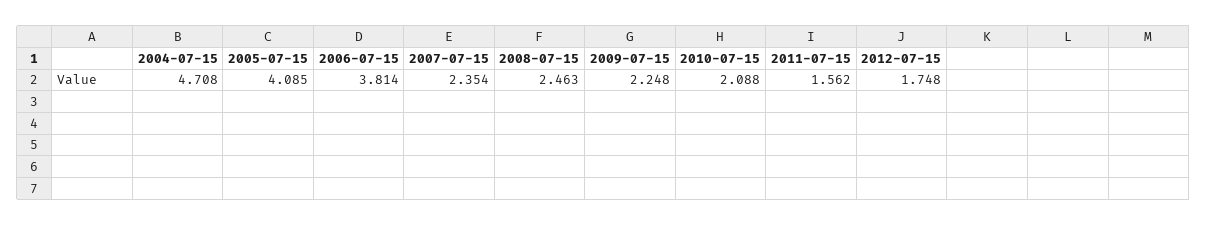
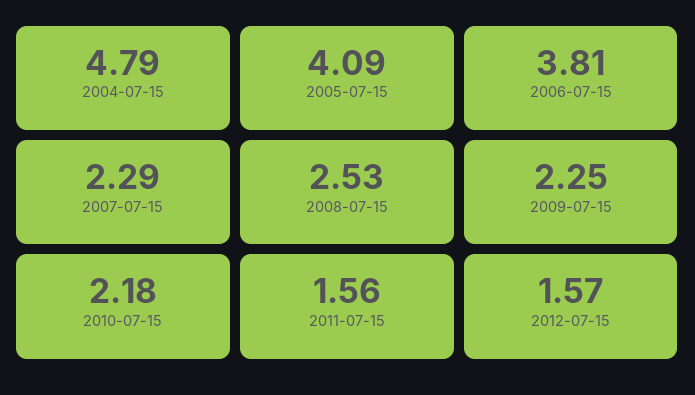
  {
-   "2004-07-15": 4.708,
+   "2004-07-15": 4.79,
    "2005-07-15": 4.085,
    "2006-07-15": 3.814,
-   "2007-07-15": 2.354,
+   "2007-07-15": 2.29,
-   "2008-07-15": 2.463,
+   "2008-07-15": 2.53,
    "2009-07-15": 2.248,
-   "2010-07-15": 2.088,
+   "2010-07-15": 2.18,
    "2011-07-15": 1.562,
-   "2012-07-15": 1.748
+   "2012-07-15": 1.57
  }

